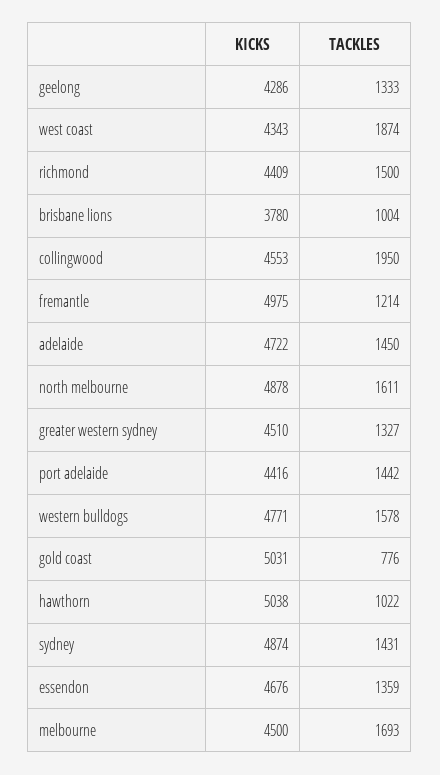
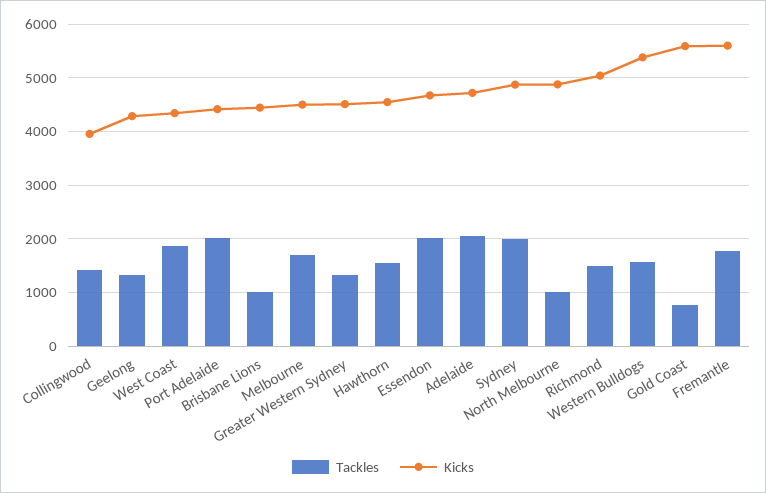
  {
    "KICKS": {
      "geelong": 4286,
      "west coast": 4343,
-     "richmond": 4409,
+     "richmond": 5000,
-     "brisbane lions": 3780,
+     "brisbane lions": 4400,
-     "collingwood": 4553,
+     "collingwood": 4000,
-     "fremantle": 4975,
+     "fremantle": 5600,
      "adelaide": 4722,
      "north melbourne": 4878,
      "greater western sydney": 4510,
      "port adelaide": 4416,
-     "western bulldogs": 4771,
+     "western bulldogs": 5400,
-     "gold coast": 5031,
+     "gold coast": 5600,
-     "hawthorn": 5038,
+     "hawthorn": 4600,
      "sydney": 4874,
      "essendon": 4676,
      "melbourne": 4500
    },
    "TACKLES": {
      "geelong": 1333,
      "west coast": 1874,
      "richmond": 1500,
      "brisbane lions": 1004,
-     "collingwood": 1950,
+     "collingwood": 1400,
-     "fremantle": 1214,
+     "fremantle": 1800,
-     "adelaide": 1450,
+     "adelaide": 2000,
-     "north melbourne": 1611,
+     "north melbourne": 1000,
      "greater western sydney": 1327,
-     "port adelaide": 1442,
+     "port adelaide": 2000,
      "western bulldogs": 1578,
      "gold coast": 776,
-     "hawthorn": 1022,
+     "hawthorn": 1600,
-     "sydney": 1431,
+     "sydney": 2000,
-     "essendon": 1359,
+     "essendon": 2000,
      "melbourne": 1693
    }
  }

